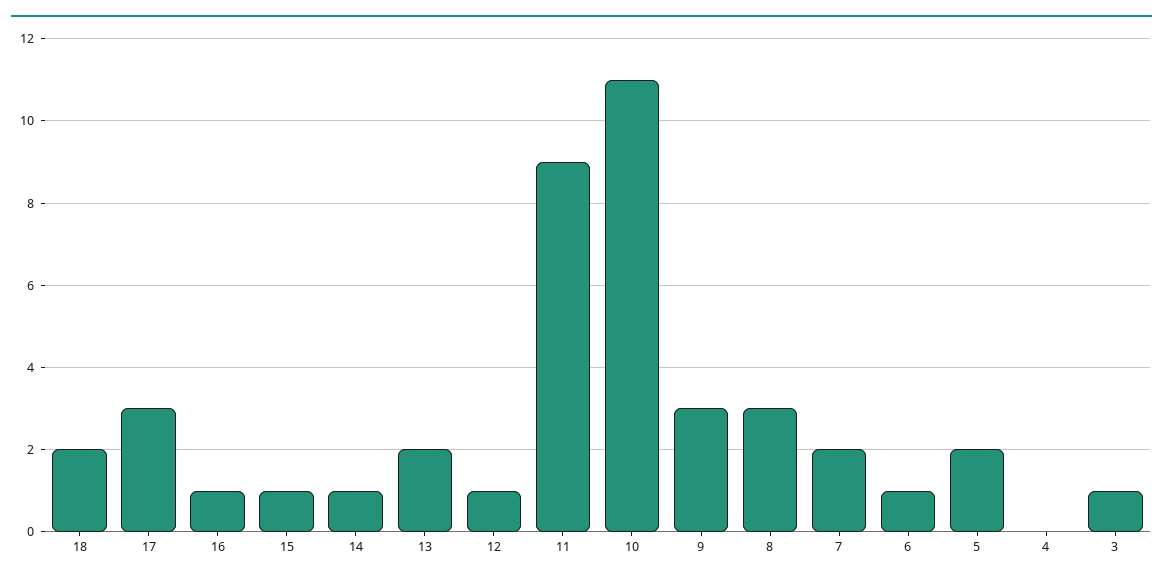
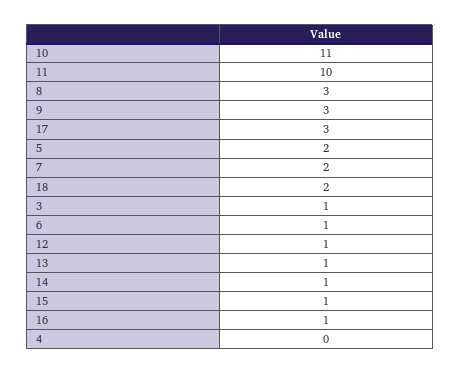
  {
    "18": 2,
    "17": 3,
    "16": 1,
    "15": 1,
    "14": 1,
-   "13": 2,
+   "13": 1,
    "12": 1,
-   "11": 9,
+   "11": 10,
    "10": 11,
    "9": 3,
    "8": 3,
    "7": 2,
    "6": 1,
    "5": 2,
    "4": 0,
    "3": 1
  }

